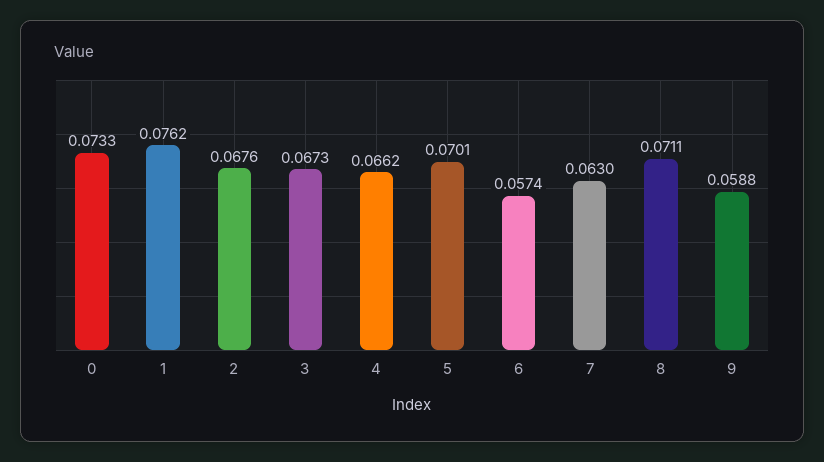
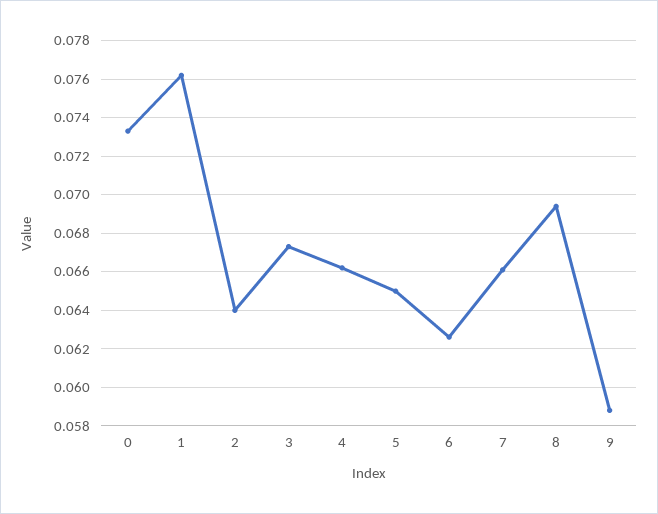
  {
    "0": 0.0733,
    "1": 0.0762,
-   "2": 0.0676,
+   "2": 0.064,
    "3": 0.0673,
    "4": 0.0662,
-   "5": 0.0701,
+   "5": 0.065,
-   "6": 0.0574,
+   "6": 0.0625,
-   "7": 0.063,
+   "7": 0.066,
-   "8": 0.0711,
+   "8": 0.0695,
    "9": 0.0588
  }

